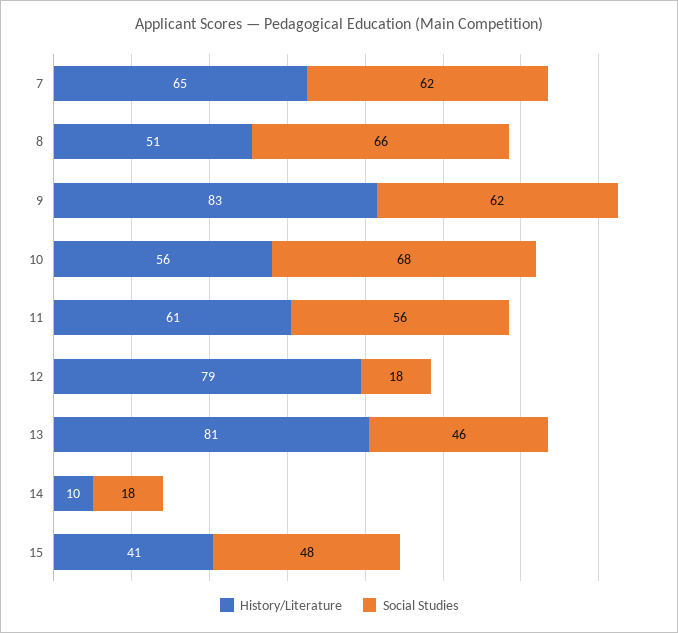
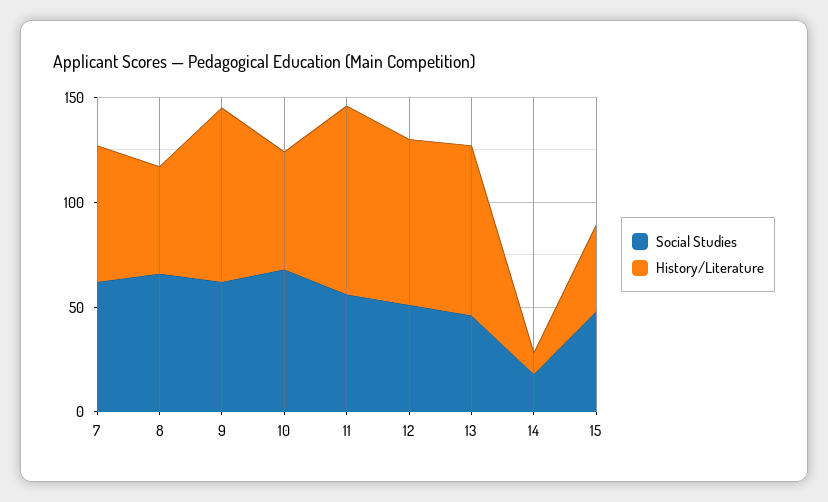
  {
    "History/Literature": {
      "7": 65,
      "8": 51,
      "9": 83,
      "10": 56,
-     "11": 61,
+     "11": 90,
      "12": 79,
      "13": 81,
      "14": 10,
      "15": 41
    },
    "Social Studies": {
      "7": 62,
      "8": 66,
      "9": 62,
      "10": 68,
      "11": 56,
-     "12": 18,
+     "12": 50,
      "13": 46,
      "14": 18,
      "15": 48
    }
  }

